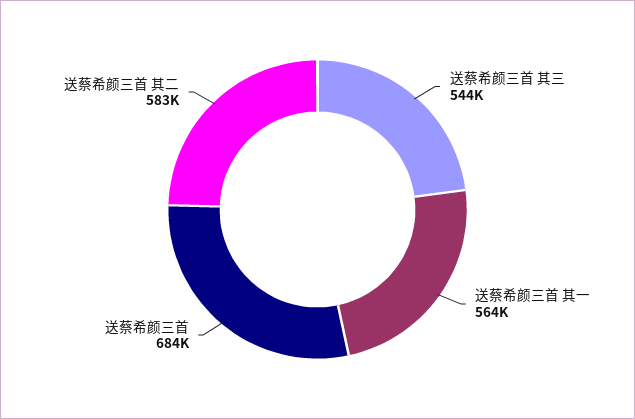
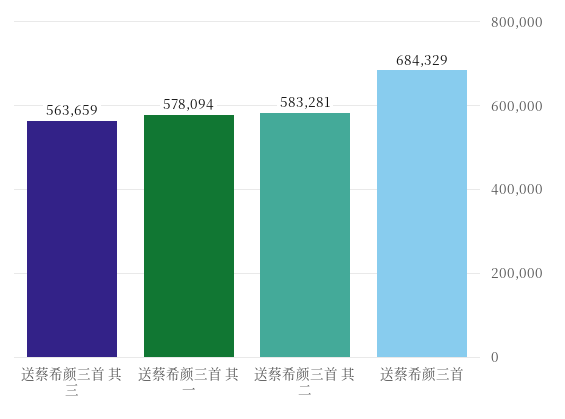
  {
-   "送蔡希颜三首 其三": 544000,
+   "送蔡希颜三首 其三": 563659,
-   "送蔡希颜三首 其一": 564000,
+   "送蔡希颜三首 其一": 578094,
    "送蔡希颜三首": 684329,
    "送蔡希颜三首 其二": 583281
  }

